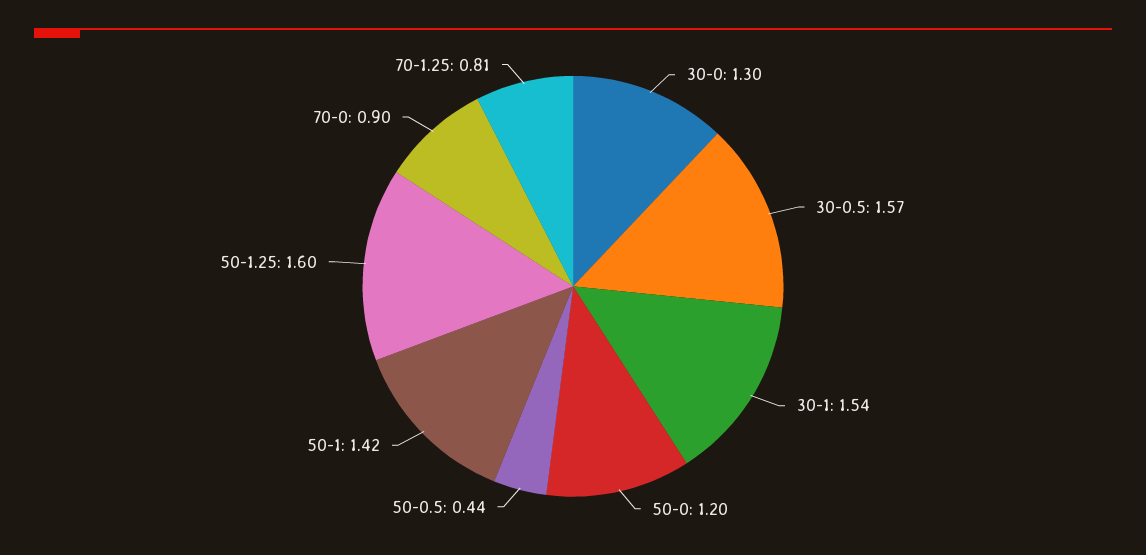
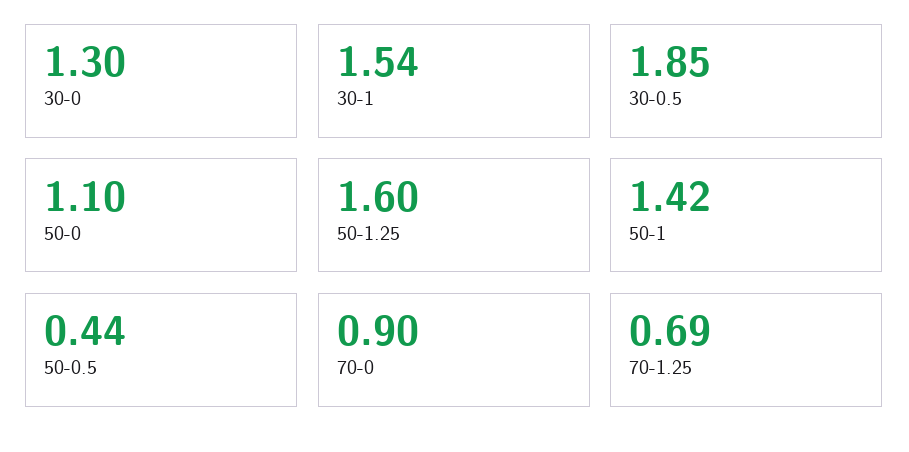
  {
    "30-0": 1.3,
-   "30-0.5": 1.57,
+   "30-0.5": 1.85,
    "30-1": 1.54,
-   "50-0": 1.2,
+   "50-0": 1.1,
    "50-0.5": 0.44,
    "50-1": 1.42,
    "50-1.25": 1.6,
    "70-0": 0.9,
-   "70-1.25": 0.81
+   "70-1.25": 0.69
  }

